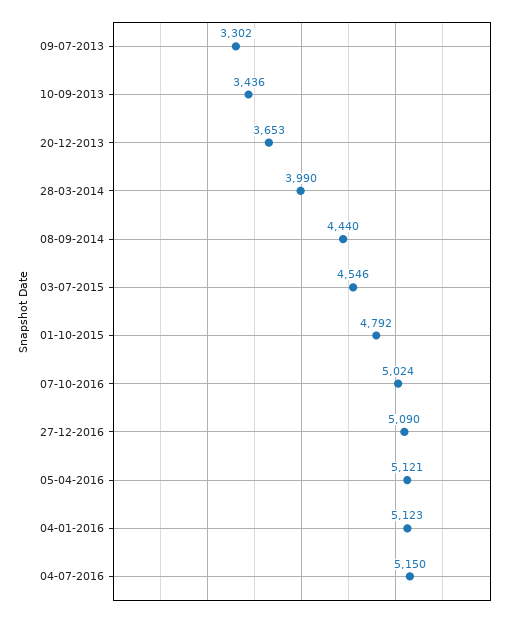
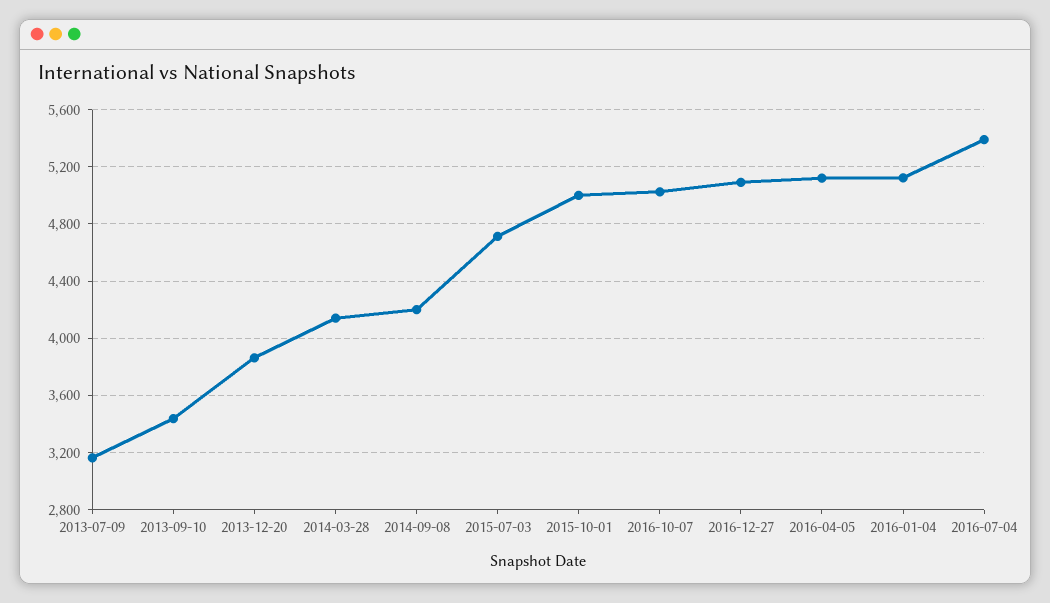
  {
-   "09-07-2013": 3302,
+   "09-07-2013": 3150,
    "10-09-2013": 3436,
-   "20-12-2013": 3653,
+   "20-12-2013": 3850,
-   "28-03-2014": 3990,
+   "28-03-2014": 4150,
-   "08-09-2014": 4440,
+   "08-09-2014": 4200,
-   "03-07-2015": 4546,
+   "03-07-2015": 4700,
-   "01-10-2015": 4792,
+   "01-10-2015": 5000,
    "07-10-2016": 5024,
    "27-12-2016": 5090,
    "05-04-2016": 5121,
    "04-01-2016": 5123,
-   "04-07-2016": 5150
+   "04-07-2016": 5400
  }

